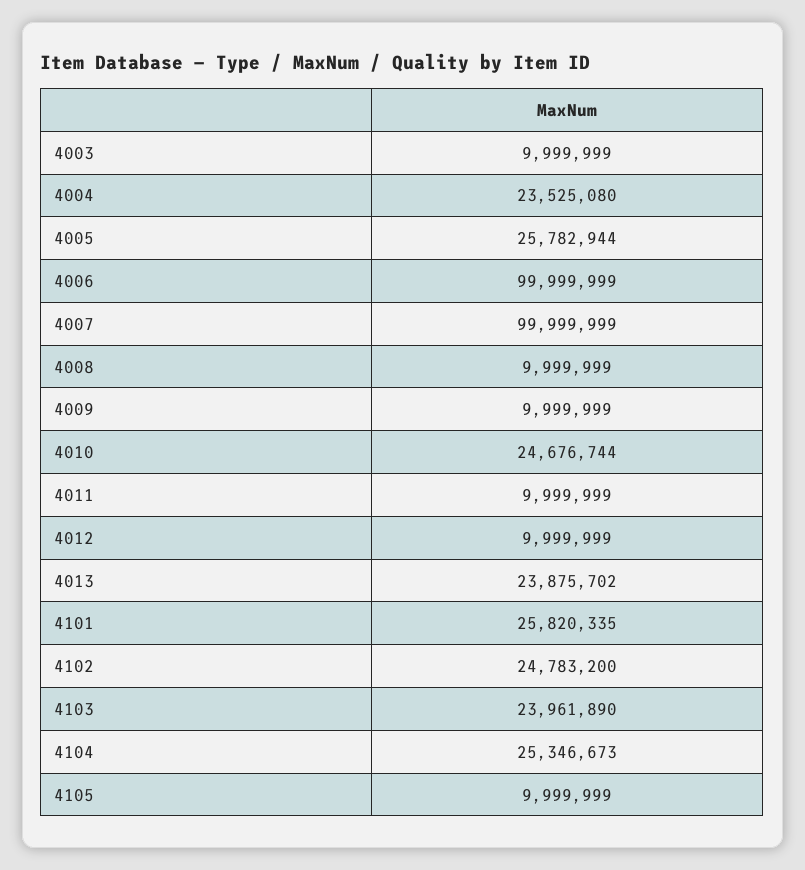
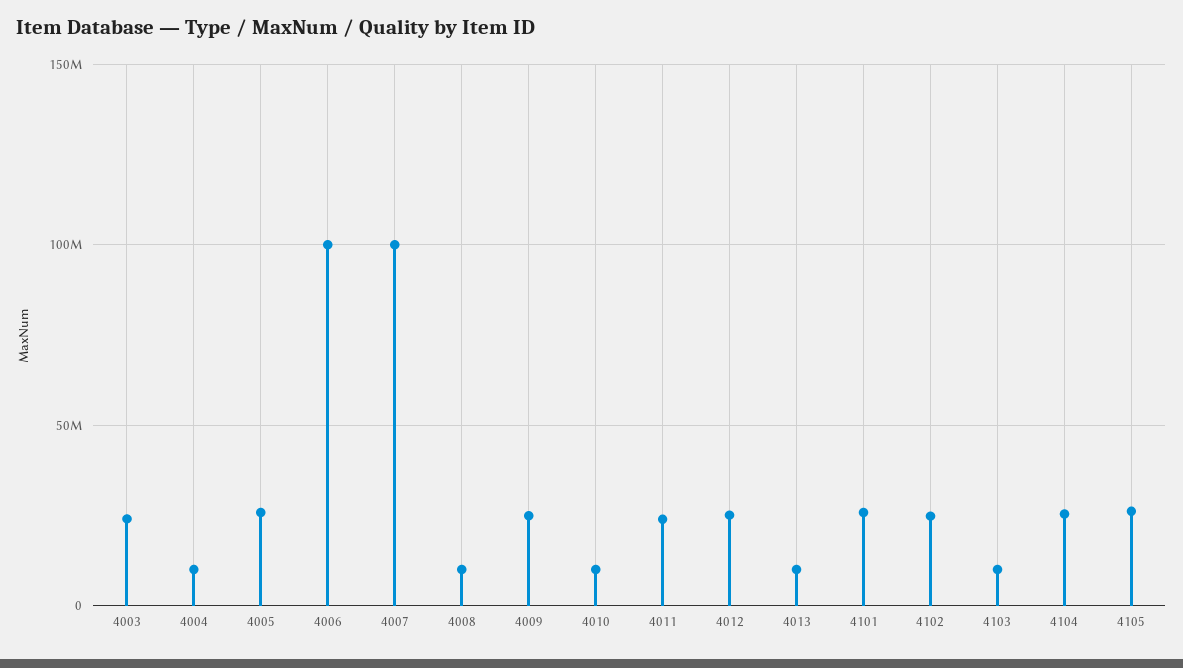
  {
-   "4003": 9999999,
+   "4003": 25000000,
-   "4004": 23525080,
+   "4004": 10000000,
    "4005": 25782944,
    "4006": 99999999,
    "4007": 99999999,
    "4008": 9999999,
-   "4009": 9999999,
+   "4009": 25000000,
-   "4010": 24676744,
+   "4010": 10000000,
-   "4011": 9999999,
+   "4011": 25000000,
-   "4012": 9999999,
+   "4012": 25000000,
-   "4013": 23875702,
+   "4013": 10000000,
    "4101": 25820335,
    "4102": 24783200,
-   "4103": 23961890,
+   "4103": 10000000,
    "4104": 25346673,
-   "4105": 9999999
+   "4105": 25000000
  }

